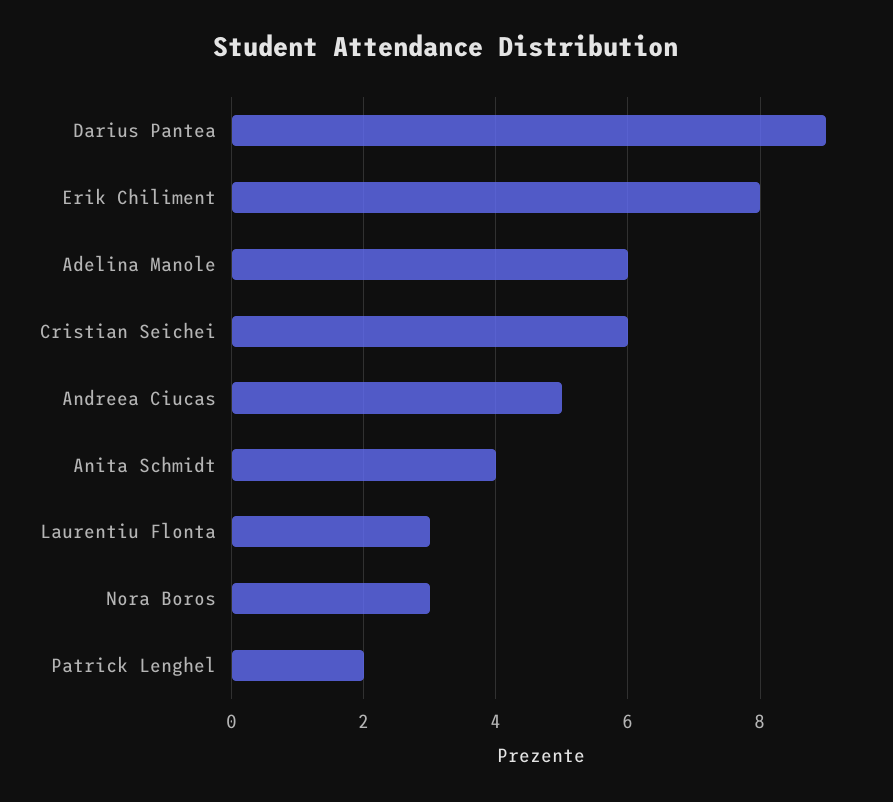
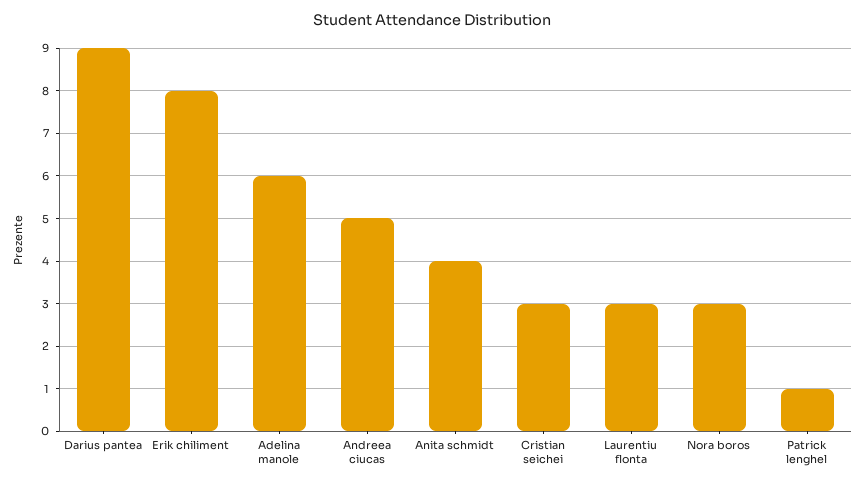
  {
    "Darius Pantea": 9,
    "Erik Chiliment": 8,
    "Adelina Manole": 6,
-   "Cristian Seichei": 6,
+   "Cristian Seichei": 3,
    "Andreea Ciucas": 5,
    "Anita Schmidt": 4,
    "Laurentiu Flonta": 3,
    "Nora Boros": 3,
-   "Patrick Lenghel": 2
+   "Patrick Lenghel": 1
  }

